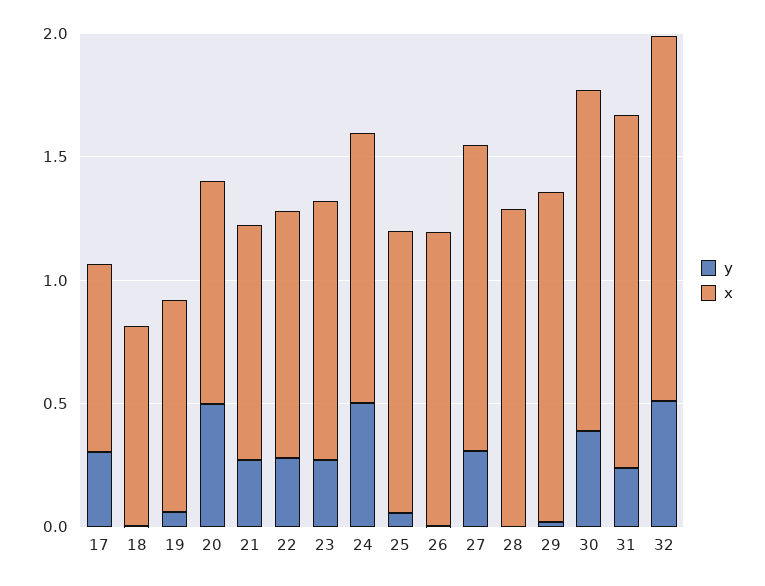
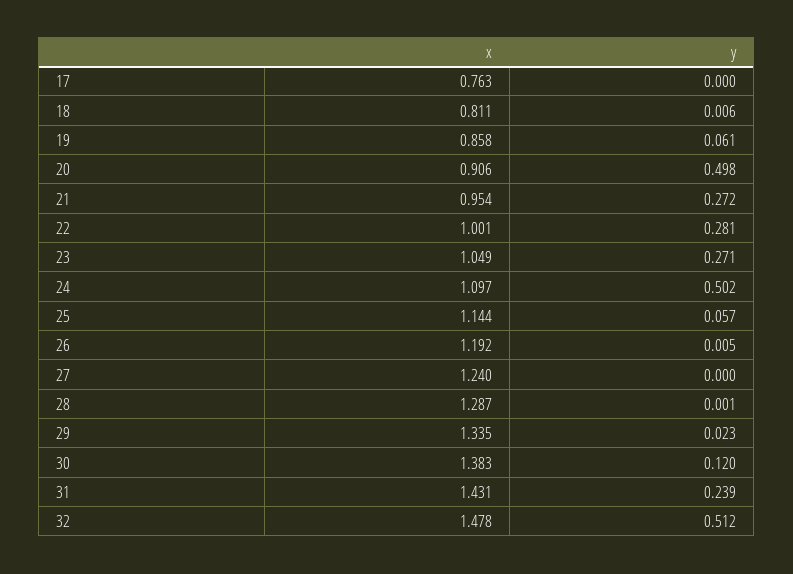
  {
    "y": {
-     "17": 0.3,
+     "17": 0,
      "18": 0.006,
      "19": 0.061,
      "20": 0.498,
      "21": 0.272,
      "22": 0.281,
      "23": 0.271,
      "24": 0.502,
      "25": 0.057,
      "26": 0.005,
-     "27": 0.3,
+     "27": 0,
      "28": 0.001,
      "29": 0.023,
-     "30": 0.4,
+     "30": 0.12,
      "31": 0.239,
      "32": 0.512
    },
    "x": {
      "17": 0.763,
      "18": 0.811,
      "19": 0.858,
      "20": 0.906,
      "21": 0.954,
      "22": 1.001,
      "23": 1.049,
      "24": 1.097,
      "25": 1.144,
      "26": 1.192,
      "27": 1.24,
      "28": 1.287,
      "29": 1.335,
      "30": 1.383,
      "31": 1.431,
      "32": 1.478
    }
  }

